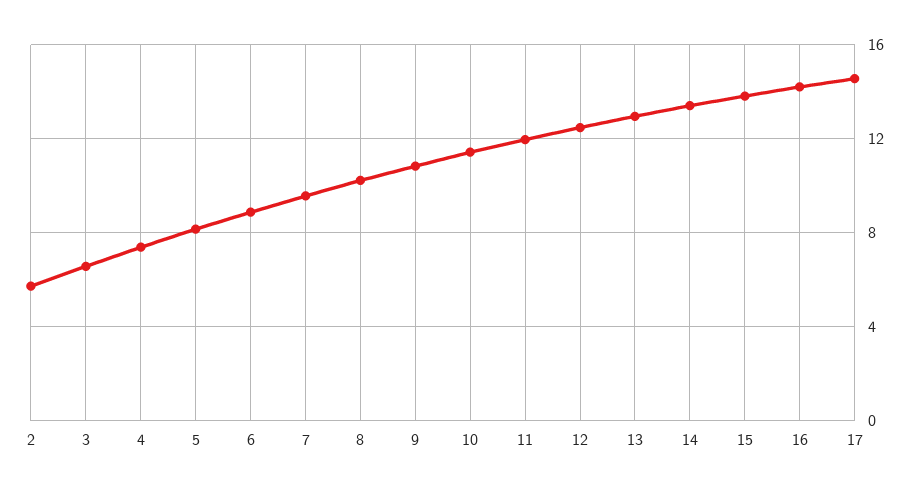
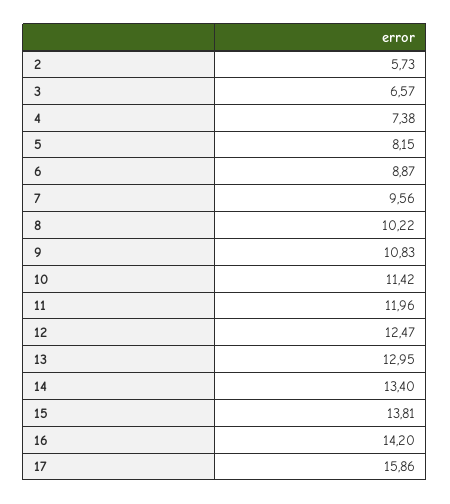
  {
    "2": 5.73,
    "3": 6.57,
    "4": 7.38,
    "5": 8.15,
    "6": 8.87,
    "7": 9.56,
    "8": 10.22,
    "9": 10.83,
    "10": 11.42,
    "11": 11.96,
    "12": 12.47,
    "13": 12.95,
    "14": 13.4,
    "15": 13.81,
    "16": 14.2,
-   "17": 14.5
+   "17": 15.86
  }

